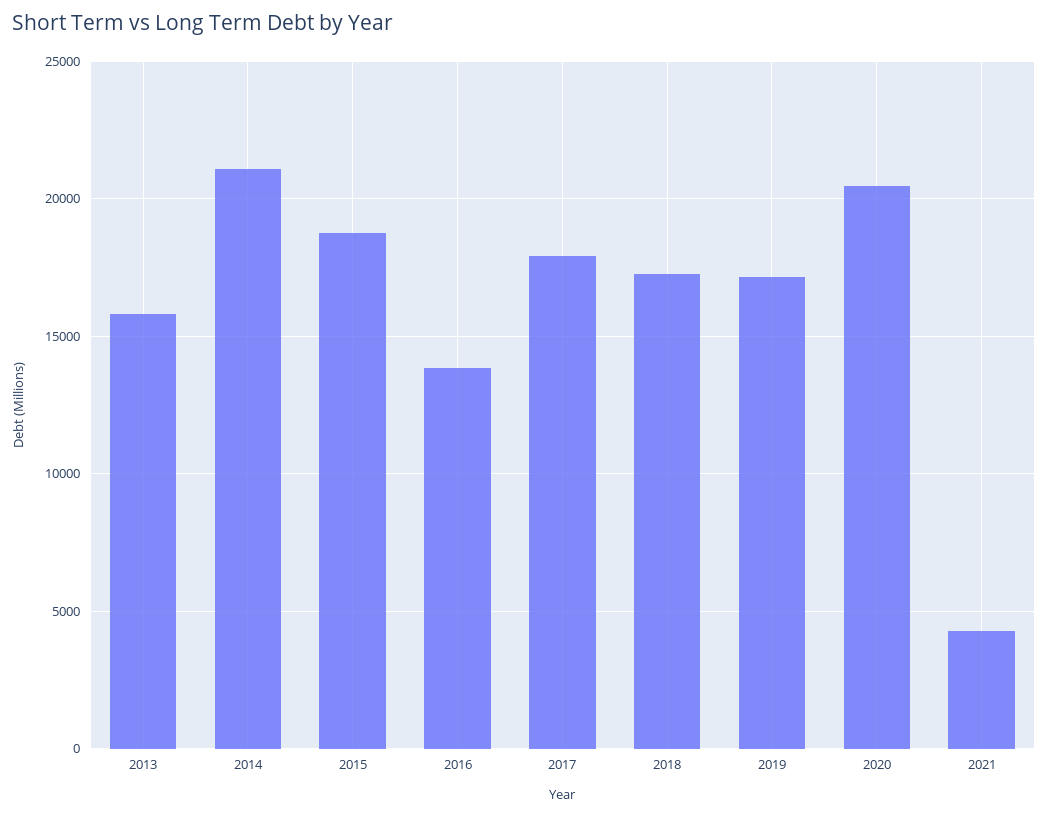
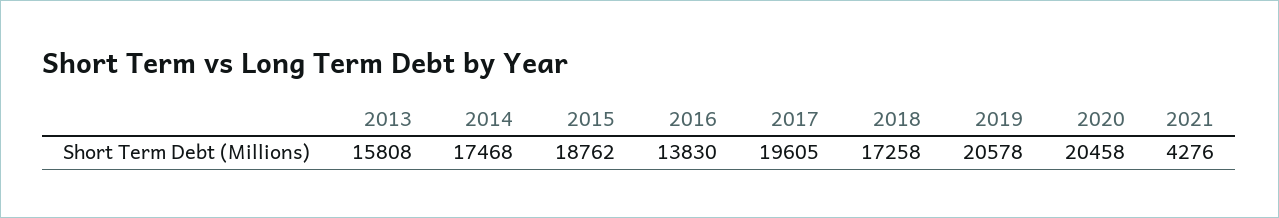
  {
    "2013": 15808,
-   "2014": 21000,
+   "2014": 17468,
    "2015": 18762,
    "2016": 13830,
-   "2017": 18000,
+   "2017": 19605,
    "2018": 17258,
-   "2019": 17000,
+   "2019": 20578,
    "2020": 20458,
    "2021": 4276
  }

